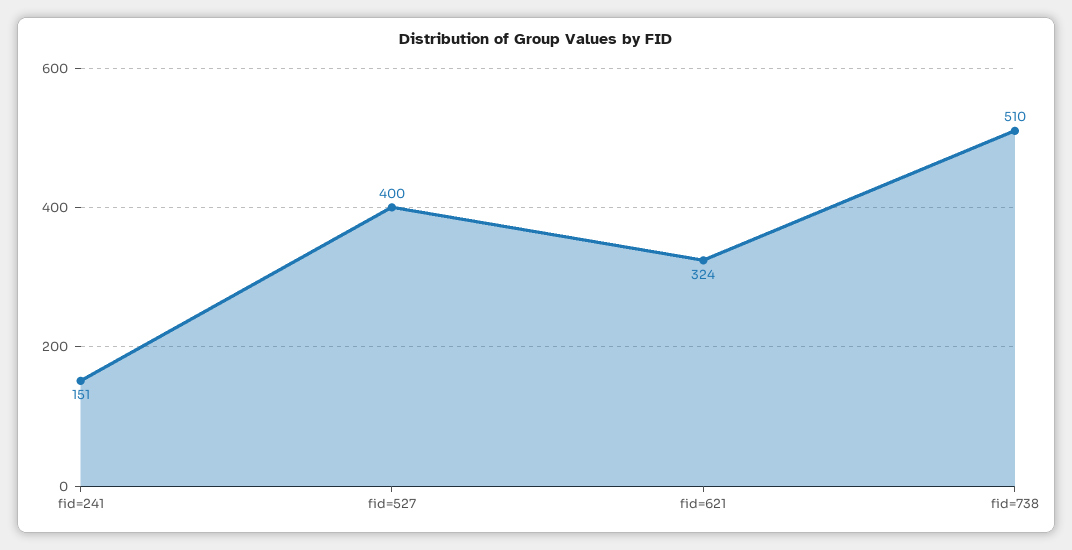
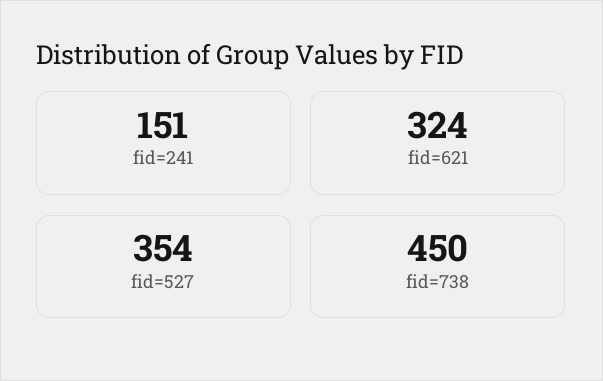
  {
    "fid=241": 151,
-   "fid=527": 400,
+   "fid=527": 354,
    "fid=621": 324,
-   "fid=738": 510
+   "fid=738": 450
  }

